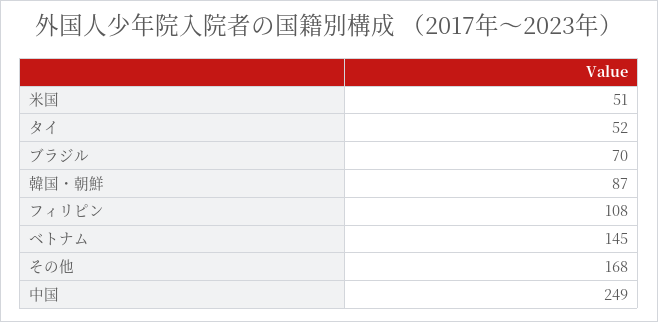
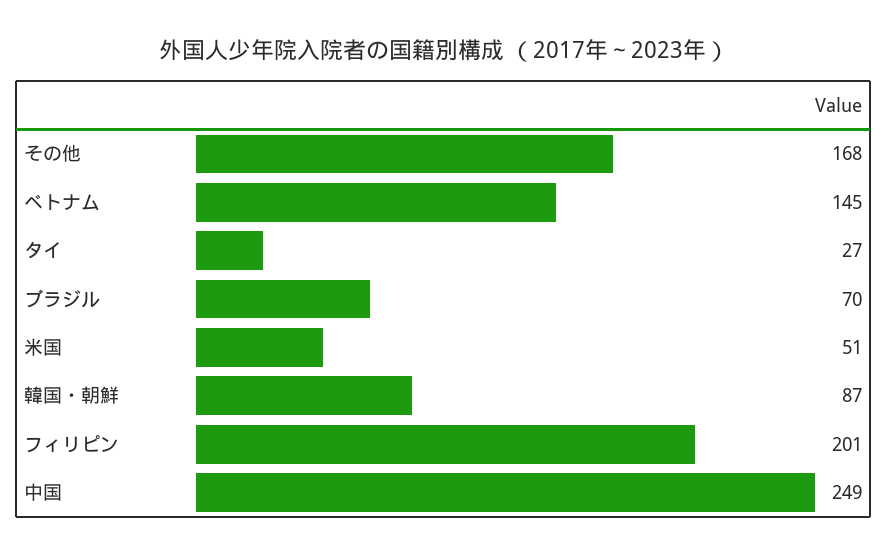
  {
    "米国": 51,
-   "タイ": 52,
+   "タイ": 27,
    "ブラジル": 70,
    "韓国・朝鮮": 87,
-   "フィリピン": 108,
+   "フィリピン": 201,
    "ベトナム": 145,
    "その他": 168,
    "中国": 249
  }

